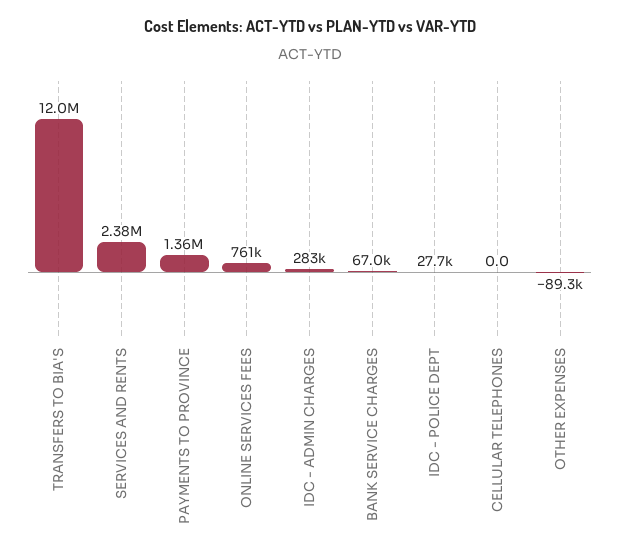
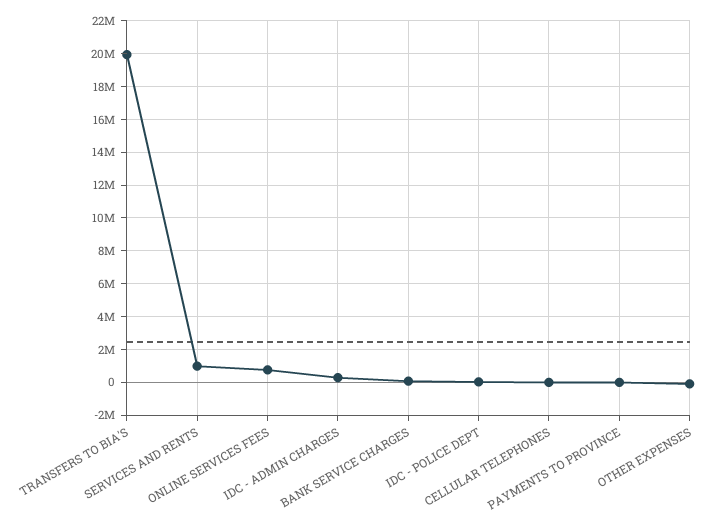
  {
-   "TRANSFERS TO BIA'S": 12000000,
+   "TRANSFERS TO BIA'S": 20000000,
-   "SERVICES AND RENTS": 2380000,
+   "SERVICES AND RENTS": 1000000,
-   "PAYMENTS TO PROVINCE": 1360000,
+   "PAYMENTS TO PROVINCE": 0,
    "ONLINE SERVICES FEES": 761000,
    "IDC - ADMIN CHARGES": 283000,
    "BANK SERVICE CHARGES": 67000,
    "IDC - POLICE DEPT": 27700,
    "CELLULAR TELEPHONES": 0,
    "OTHER EXPENSES": -89300
  }

